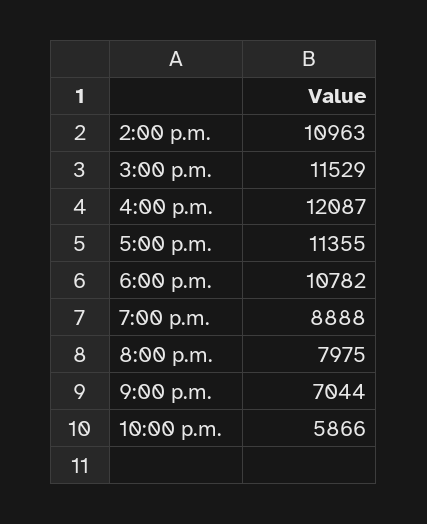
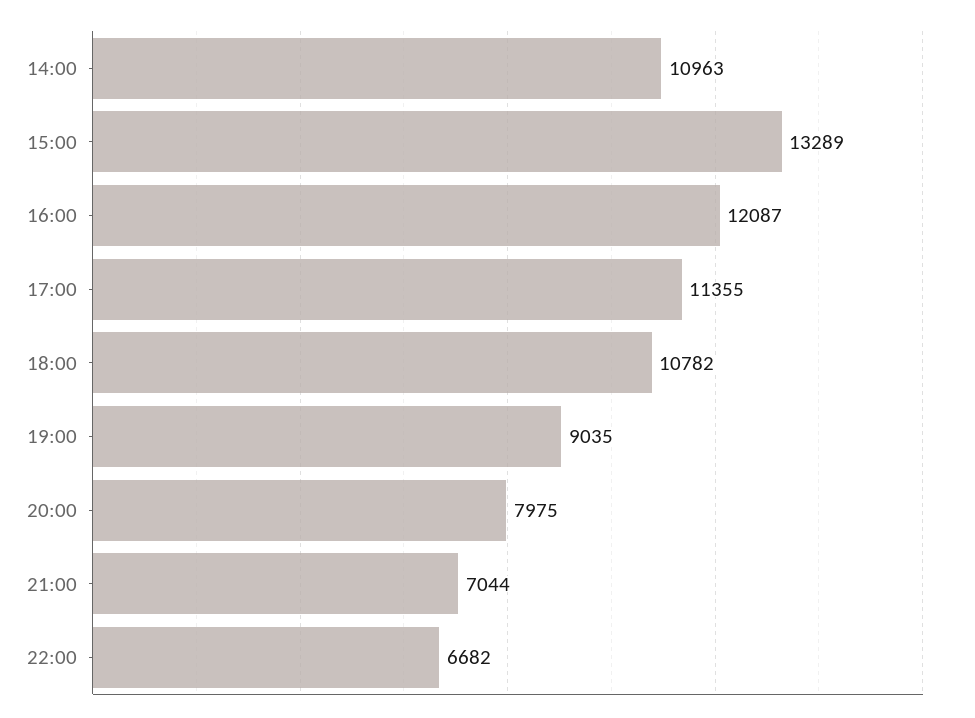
  {
    "2:00 p.m.": 10963,
-   "3:00 p.m.": 11529,
+   "3:00 p.m.": 13289,
    "4:00 p.m.": 12087,
    "5:00 p.m.": 11355,
    "6:00 p.m.": 10782,
-   "7:00 p.m.": 8888,
+   "7:00 p.m.": 9035,
    "8:00 p.m.": 7975,
    "9:00 p.m.": 7044,
-   "10:00 p.m.": 5866
+   "10:00 p.m.": 6682
  }

